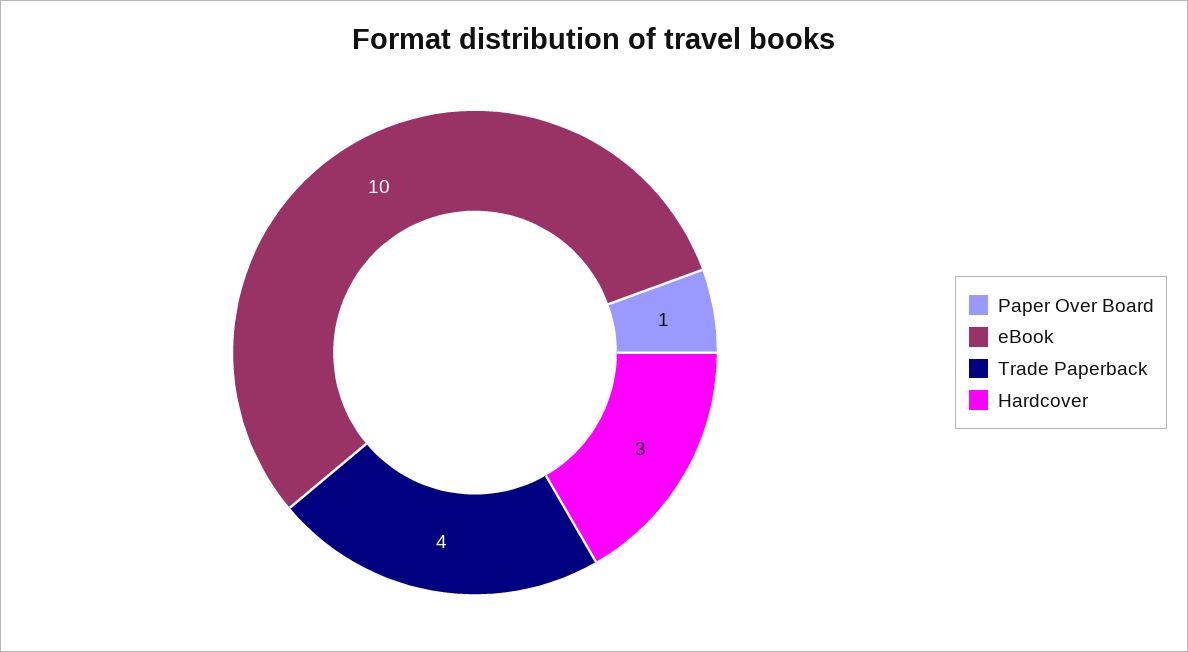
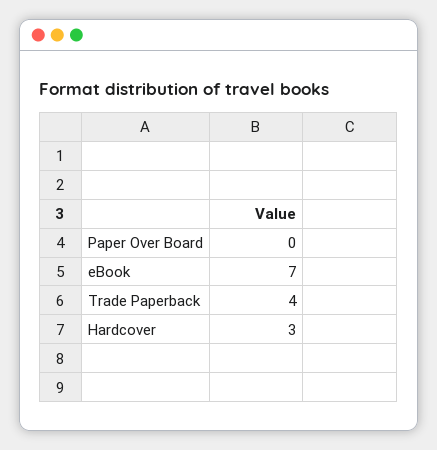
  {
-   "Paper Over Board": 1,
+   "Paper Over Board": 0,
-   "eBook": 10,
+   "eBook": 7,
    "Trade Paperback": 4,
    "Hardcover": 3
  }

